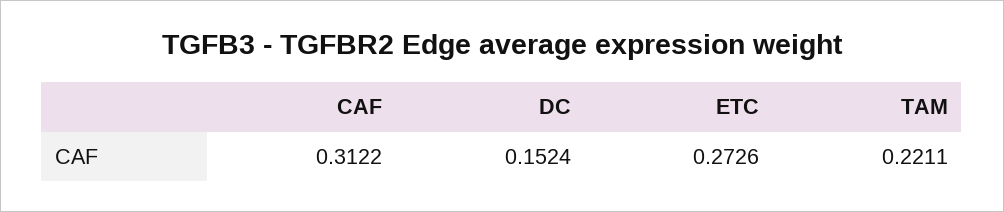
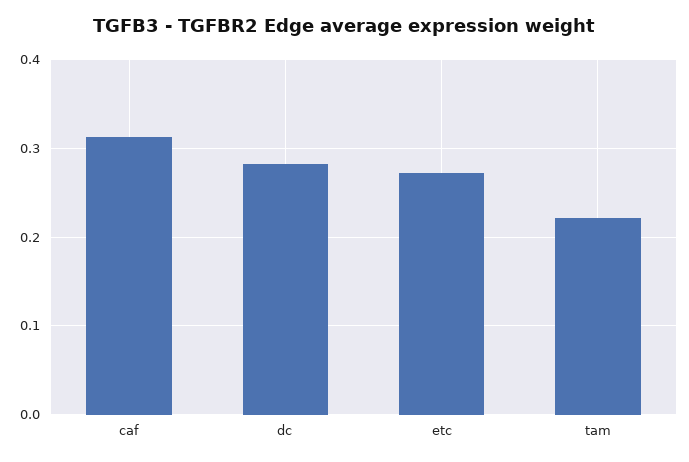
  {
    "CAF": 0.3122,
-   "DC": 0.1524,
+   "DC": 0.28,
    "ETC": 0.2726,
    "TAM": 0.2211
  }

